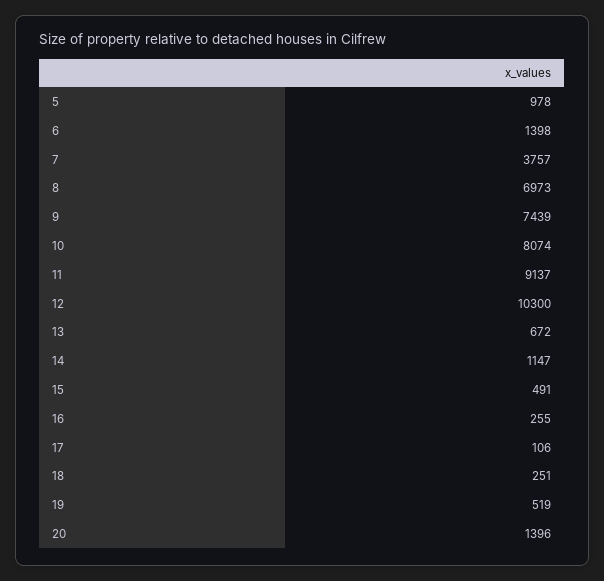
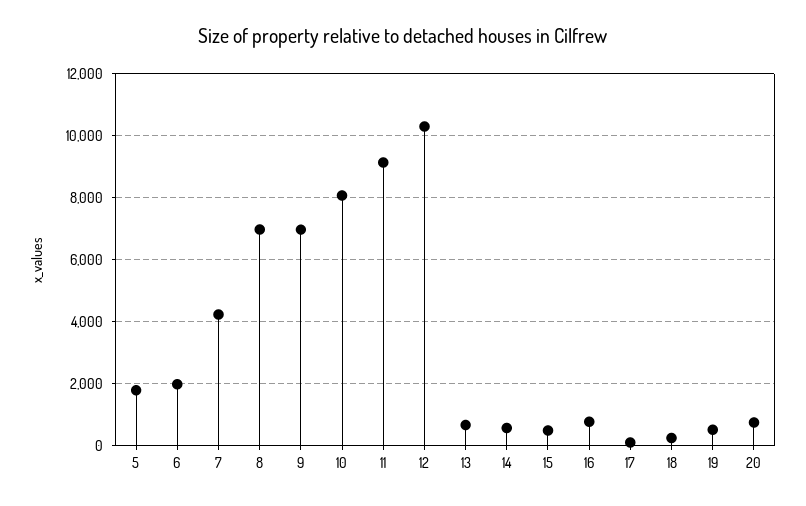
  {
-   "5": 978,
+   "5": 1800,
-   "6": 1398,
+   "6": 2000,
-   "7": 3757,
+   "7": 4200,
    "8": 6973,
-   "9": 7439,
+   "9": 7000,
    "10": 8074,
    "11": 9137,
    "12": 10300,
    "13": 672,
-   "14": 1147,
+   "14": 600,
    "15": 491,
-   "16": 255,
+   "16": 800,
    "17": 106,
    "18": 251,
    "19": 519,
-   "20": 1396
+   "20": 800
  }

